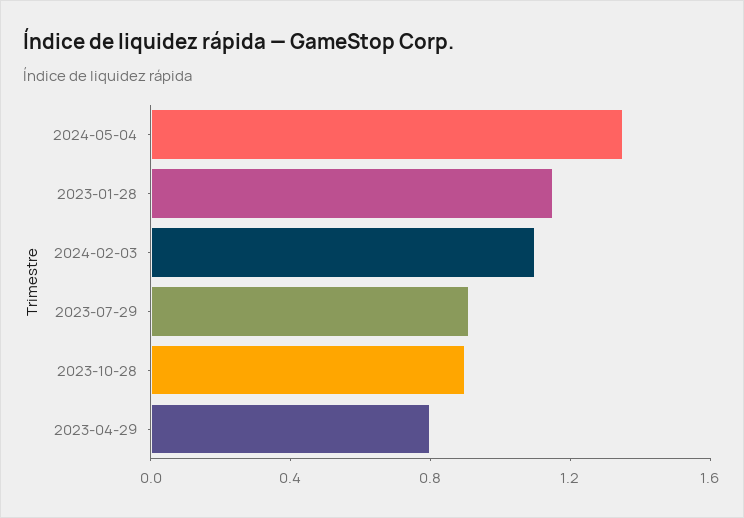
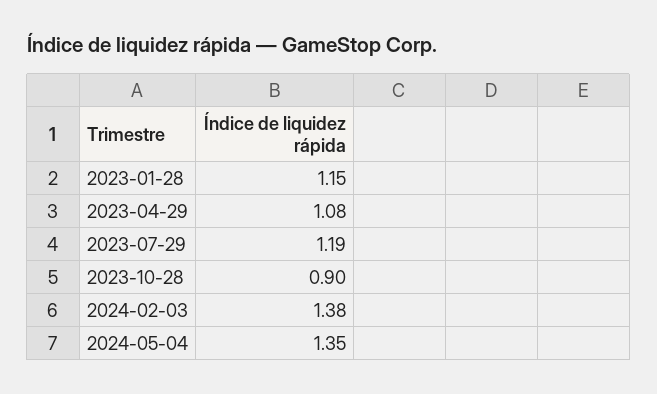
  {
    "2024-05-04": 1.35,
    "2023-01-28": 1.15,
-   "2024-02-03": 1.1,
+   "2024-02-03": 1.38,
-   "2023-07-29": 0.9,
+   "2023-07-29": 1.19,
    "2023-10-28": 0.9,
-   "2023-04-29": 0.8
+   "2023-04-29": 1.08
  }

